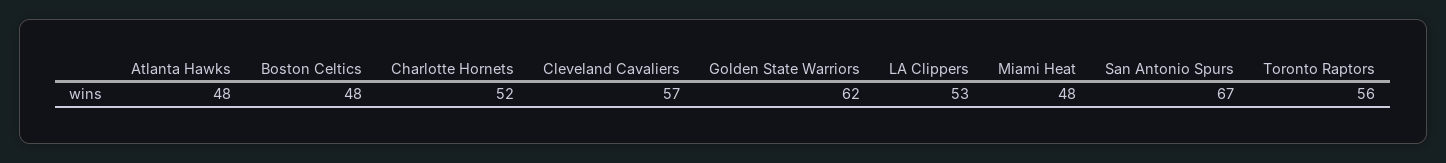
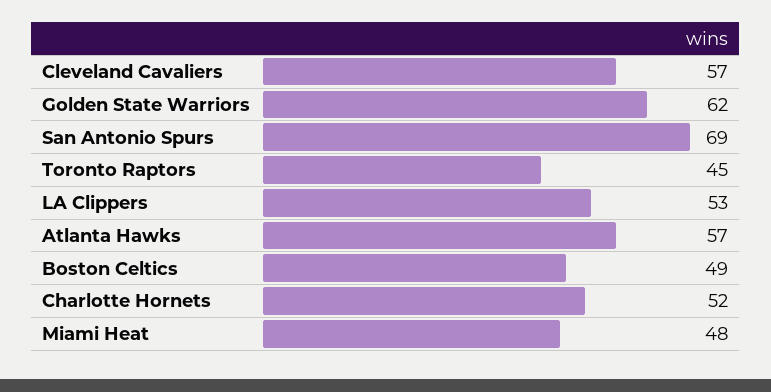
  {
-   "Atlanta Hawks": 48,
+   "Atlanta Hawks": 57,
-   "Boston Celtics": 48,
+   "Boston Celtics": 49,
    "Charlotte Hornets": 52,
    "Cleveland Cavaliers": 57,
    "Golden State Warriors": 62,
    "LA Clippers": 53,
    "Miami Heat": 48,
-   "San Antonio Spurs": 67,
+   "San Antonio Spurs": 69,
-   "Toronto Raptors": 56
+   "Toronto Raptors": 45
  }

